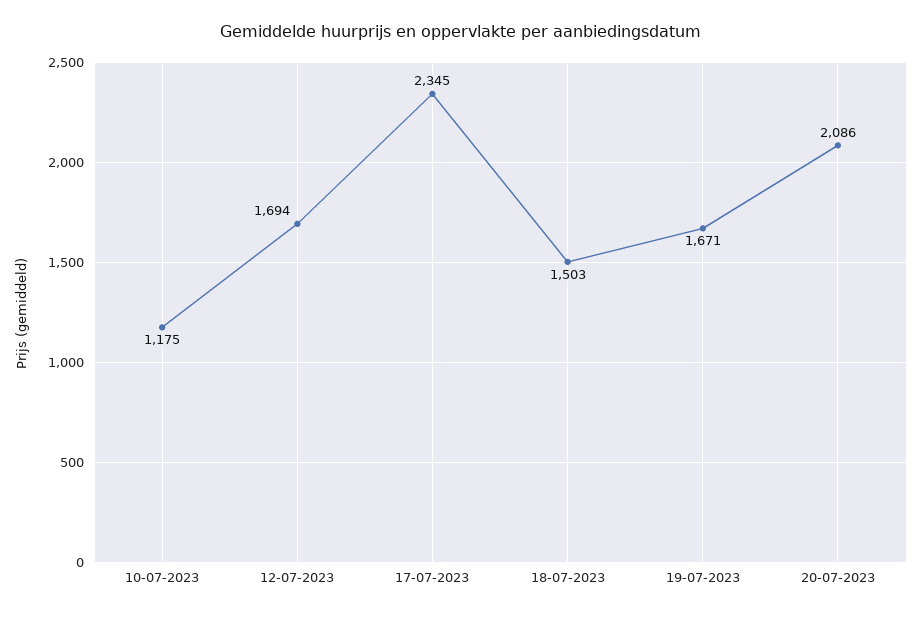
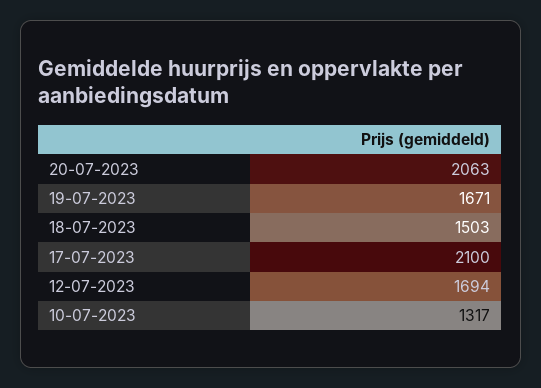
  {
-   "10-07-2023": 1175,
+   "10-07-2023": 1317,
    "12-07-2023": 1694,
-   "17-07-2023": 2345,
+   "17-07-2023": 2100,
    "18-07-2023": 1503,
    "19-07-2023": 1671,
-   "20-07-2023": 2086
+   "20-07-2023": 2063
  }

